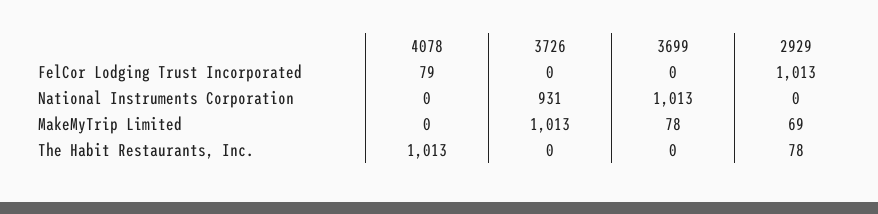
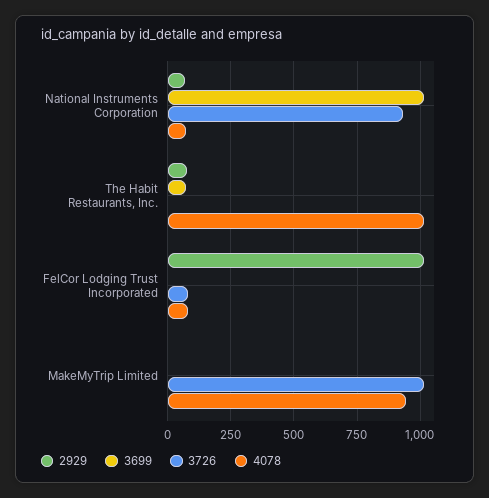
  {
    "4078": {
      "FelCor Lodging Trust Incorporated": 79,
-     "National Instruments Corporation": 0,
+     "National Instruments Corporation": 75,
-     "MakeMyTrip Limited": 0,
+     "MakeMyTrip Limited": 950,
      "The Habit Restaurants, Inc.": 1013
    },
    "3726": {
-     "FelCor Lodging Trust Incorporated": 0,
+     "FelCor Lodging Trust Incorporated": 75,
      "National Instruments Corporation": 931,
      "MakeMyTrip Limited": 1013,
      "The Habit Restaurants, Inc.": 0
    },
    "3699": {
      "FelCor Lodging Trust Incorporated": 0,
      "National Instruments Corporation": 1013,
-     "MakeMyTrip Limited": 78,
+     "MakeMyTrip Limited": 0,
-     "The Habit Restaurants, Inc.": 0
+     "The Habit Restaurants, Inc.": 75
    },
    "2929": {
      "FelCor Lodging Trust Incorporated": 1013,
-     "National Instruments Corporation": 0,
+     "National Instruments Corporation": 75,
-     "MakeMyTrip Limited": 69,
+     "MakeMyTrip Limited": 0,
      "The Habit Restaurants, Inc.": 78
    }
  }

